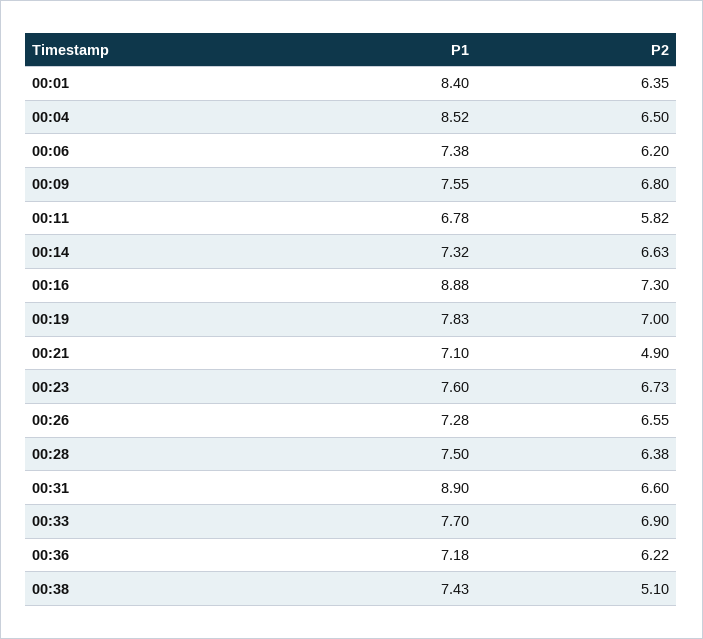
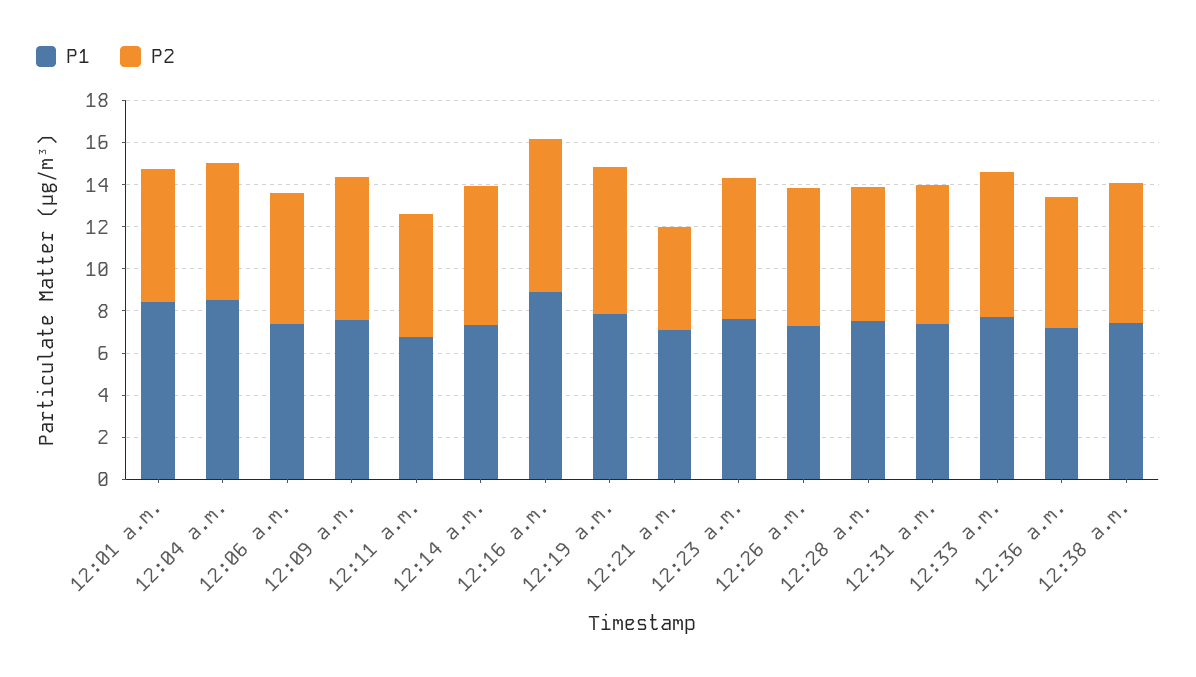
  {
    "P1": {
      "00:01": 8.4,
      "00:04": 8.52,
      "00:06": 7.38,
      "00:09": 7.55,
      "00:11": 6.78,
      "00:14": 7.32,
      "00:16": 8.88,
      "00:19": 7.83,
      "00:21": 7.1,
      "00:23": 7.6,
      "00:26": 7.28,
      "00:28": 7.5,
-     "00:31": 8.9,
+     "00:31": 7.5,
      "00:33": 7.7,
      "00:36": 7.18,
      "00:38": 7.43
    },
    "P2": {
      "00:01": 6.35,
      "00:04": 6.5,
      "00:06": 6.2,
      "00:09": 6.8,
      "00:11": 5.82,
      "00:14": 6.63,
      "00:16": 7.3,
      "00:19": 7,
      "00:21": 4.9,
      "00:23": 6.73,
      "00:26": 6.55,
      "00:28": 6.38,
      "00:31": 6.6,
      "00:33": 6.9,
      "00:36": 6.22,
-     "00:38": 5.1
+     "00:38": 6.5
    }
  }

